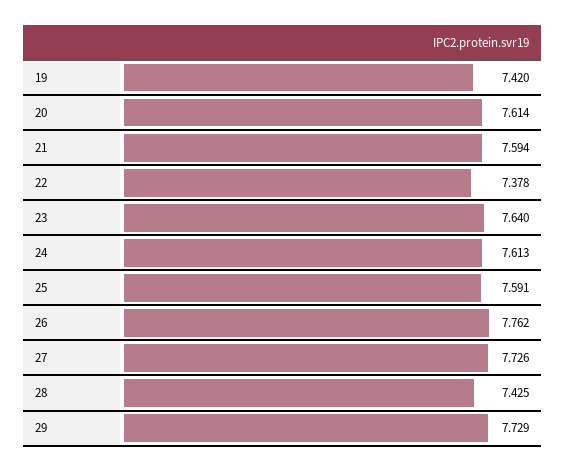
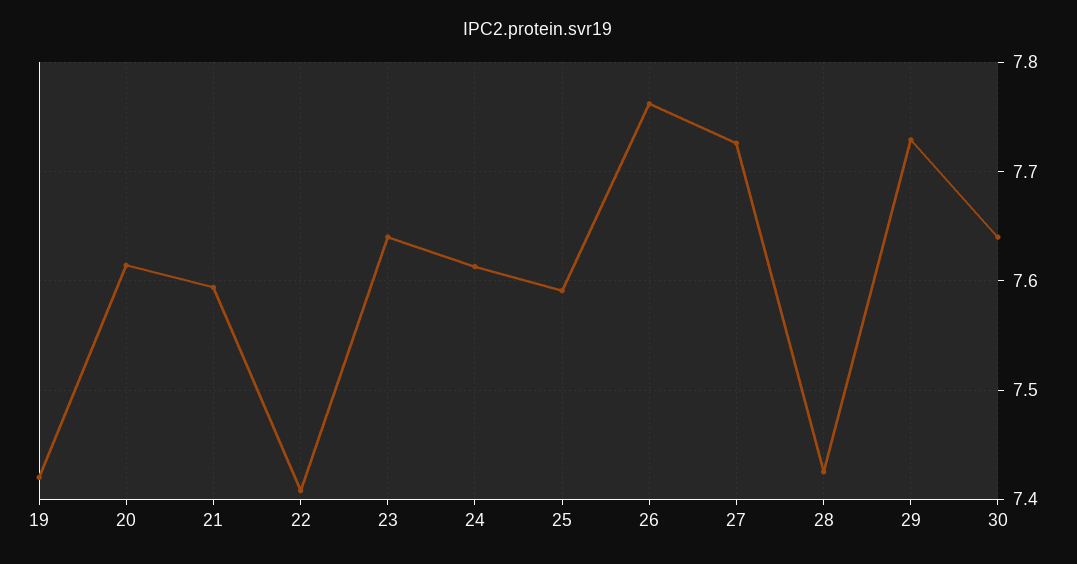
  {
    "19": 7.42,
    "20": 7.614,
    "21": 7.594,
-   "22": 7.378,
+   "22": 7.41,
    "23": 7.64,
    "24": 7.613,
    "25": 7.591,
    "26": 7.762,
    "27": 7.726,
    "28": 7.425,
-   "29": 7.729
+   "29": 7.729,
+   "30": 7.64
  }

